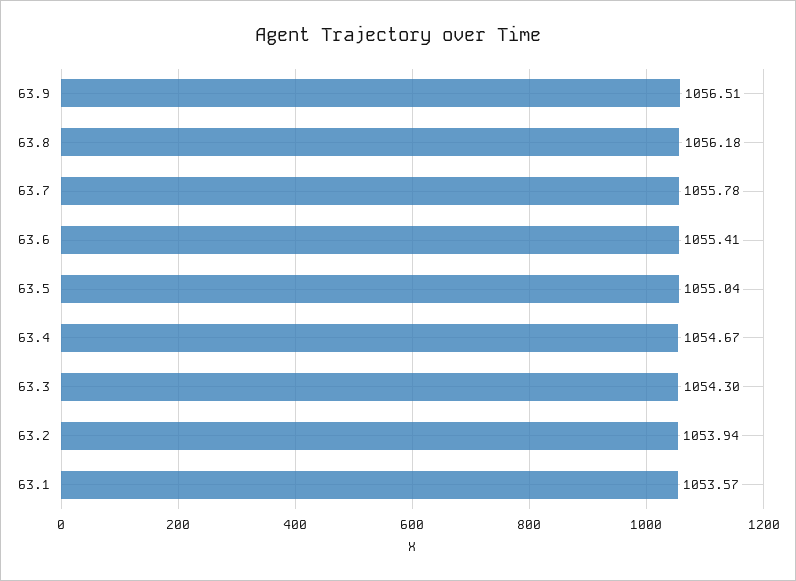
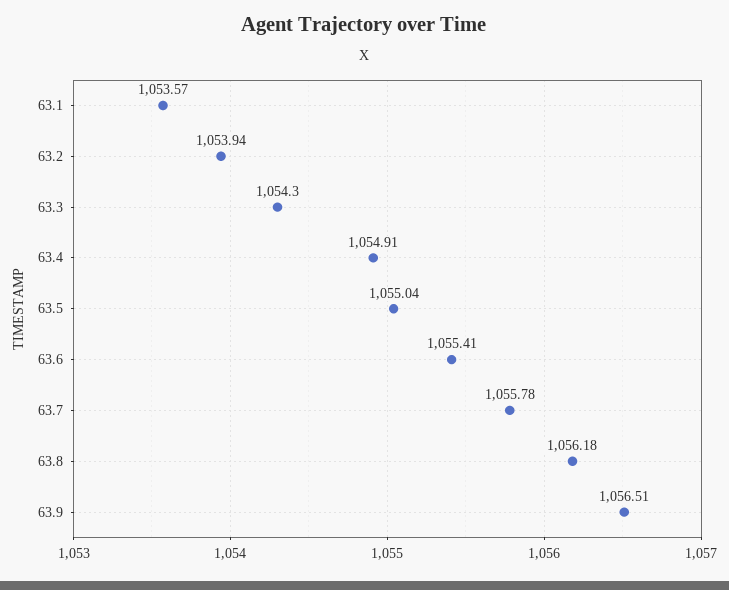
  {
    "63.9": 1056.51,
    "63.8": 1056.18,
    "63.7": 1055.78,
    "63.6": 1055.41,
    "63.5": 1055.04,
-   "63.4": 1054.67,
+   "63.4": 1054.91,
    "63.3": 1054.3,
    "63.2": 1053.94,
    "63.1": 1053.57
  }

